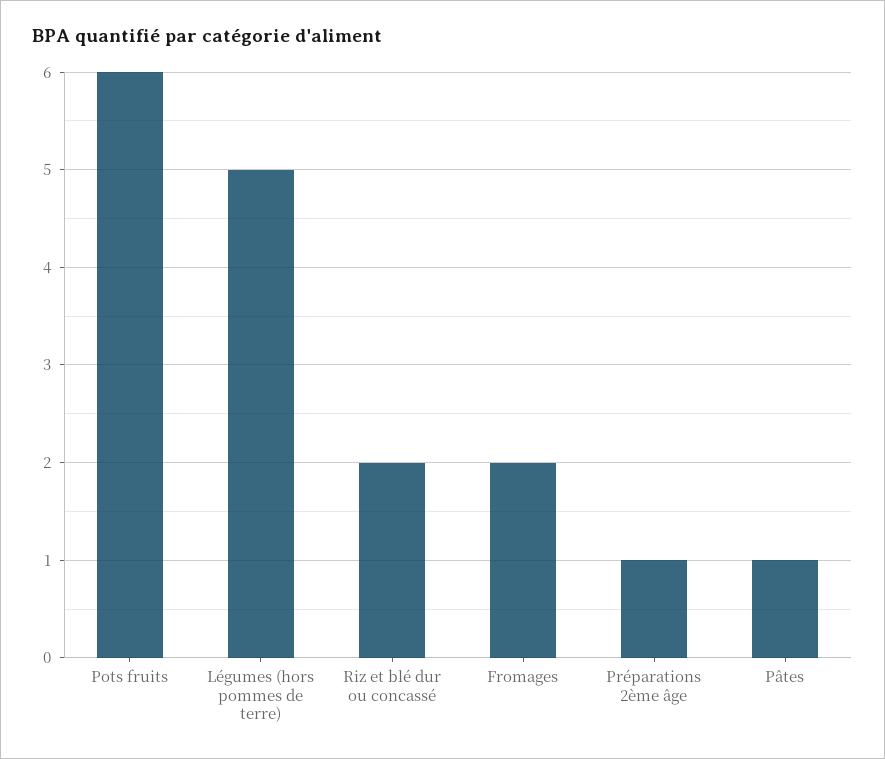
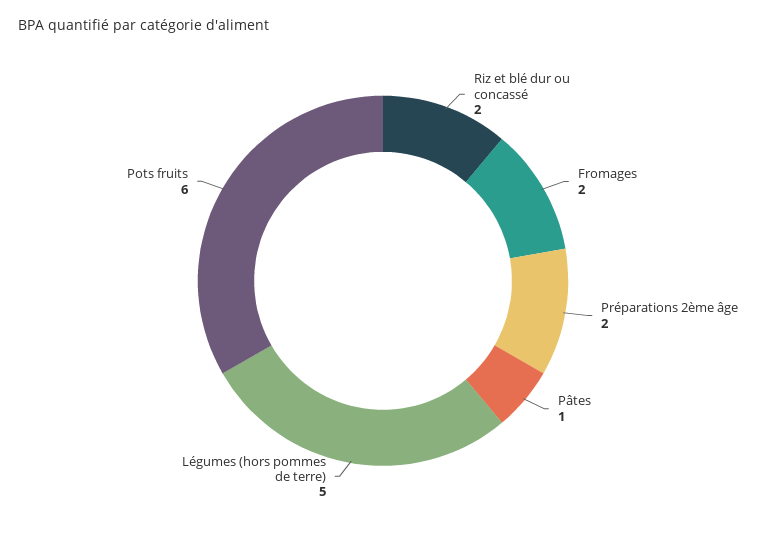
  {
    "Pots fruits": 6,
    "Légumes (hors pommes de terre)": 5,
    "Riz et blé dur ou concassé": 2,
    "Fromages": 2,
-   "Préparations 2ème âge": 1,
+   "Préparations 2ème âge": 2,
    "Pâtes": 1
  }

